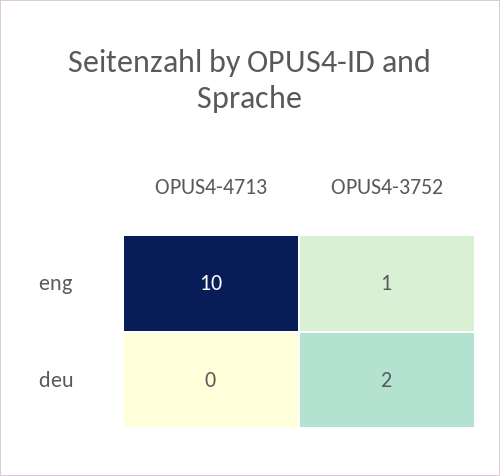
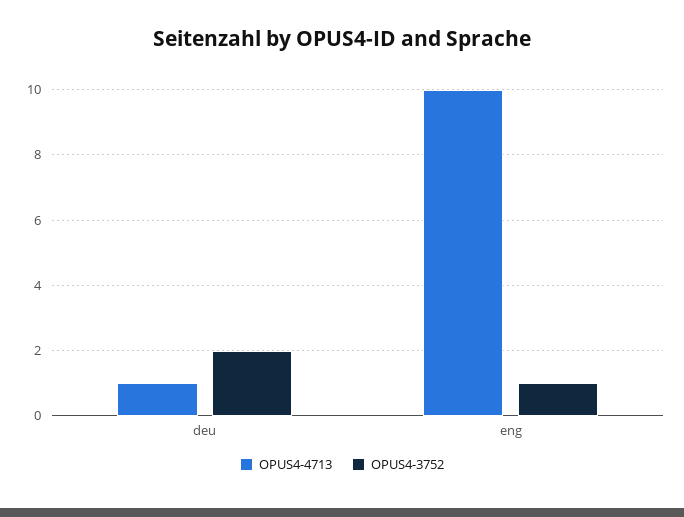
  {
    "OPUS4-4713": {
      "eng": 10,
-     "deu": 0
+     "deu": 1
    },
    "OPUS4-3752": {
      "eng": 1,
      "deu": 2
    }
  }

